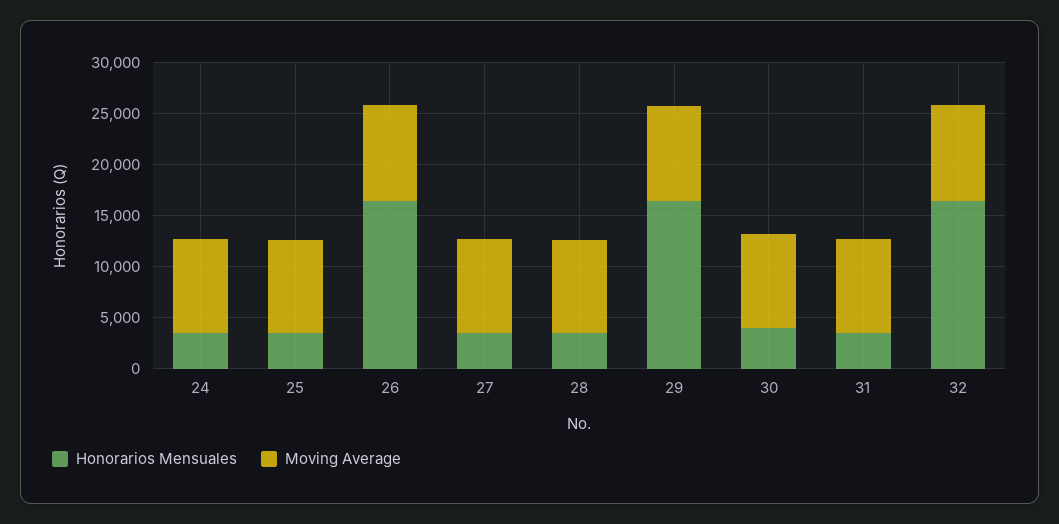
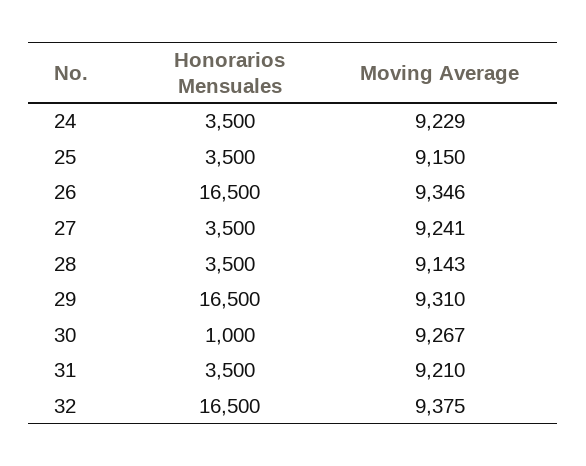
  {
    "Honorarios Mensuales": {
      "24": 3500,
      "25": 3500,
      "26": 16500,
      "27": 3500,
      "28": 3500,
      "29": 16500,
-     "30": 4000,
+     "30": 1000,
      "31": 3500,
      "32": 16500
    },
    "Moving Average": {
      "24": 9229,
      "25": 9150,
      "26": 9346,
      "27": 9241,
      "28": 9143,
      "29": 9310,
      "30": 9267,
      "31": 9210,
      "32": 9375
    }
  }

